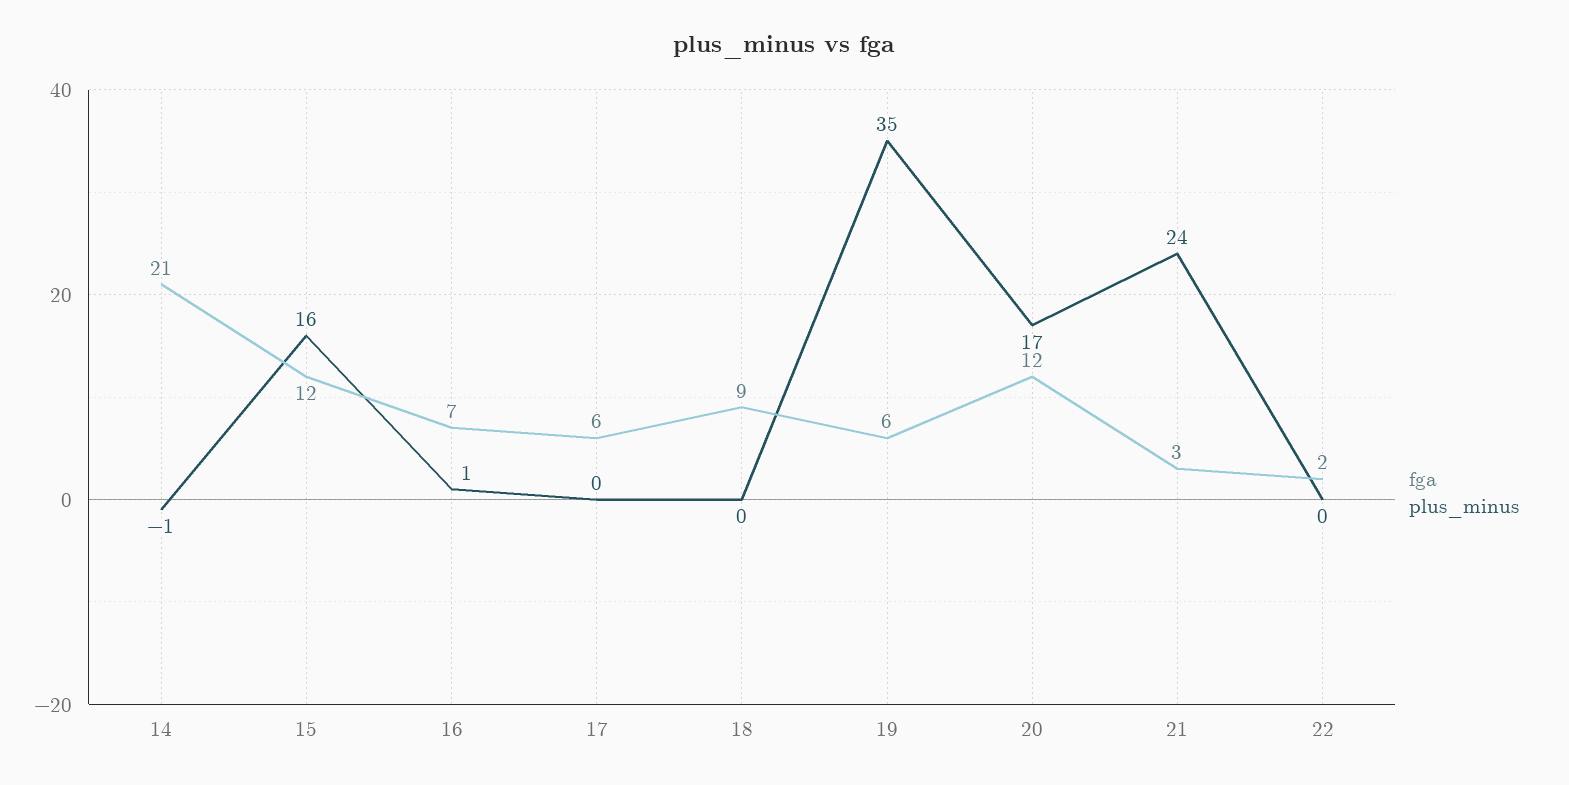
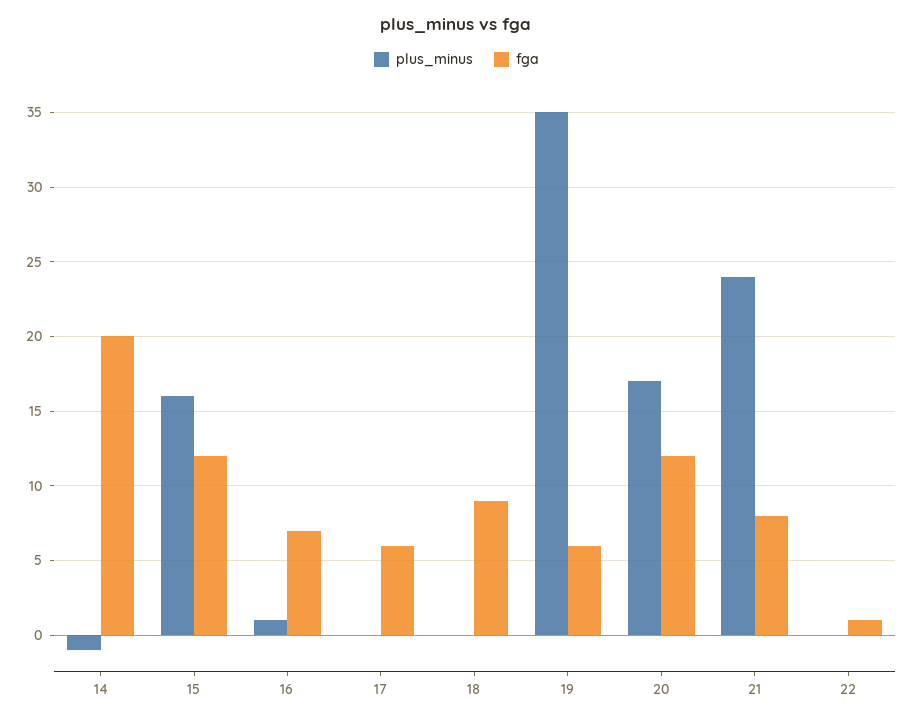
  {
    "fga": {
-     "14": 21,
+     "14": 20,
      "15": 12,
      "16": 7,
      "17": 6,
      "18": 9,
      "19": 6,
      "20": 12,
-     "21": 3,
+     "21": 8,
-     "22": 2
+     "22": 1
    },
    "plus_minus": {
      "14": -1,
      "15": 16,
      "16": 1,
      "17": 0,
      "18": 0,
      "19": 35,
      "20": 17,
      "21": 24,
      "22": 0
    }
  }

